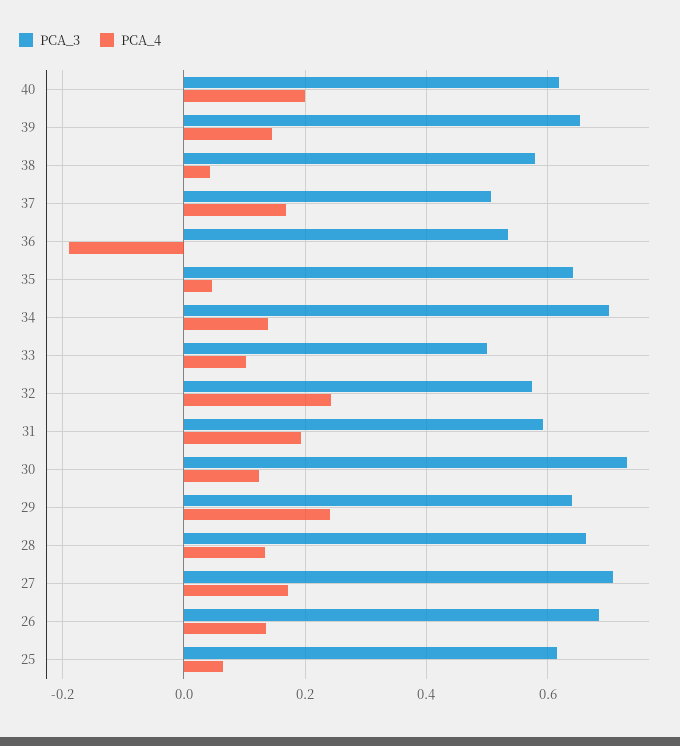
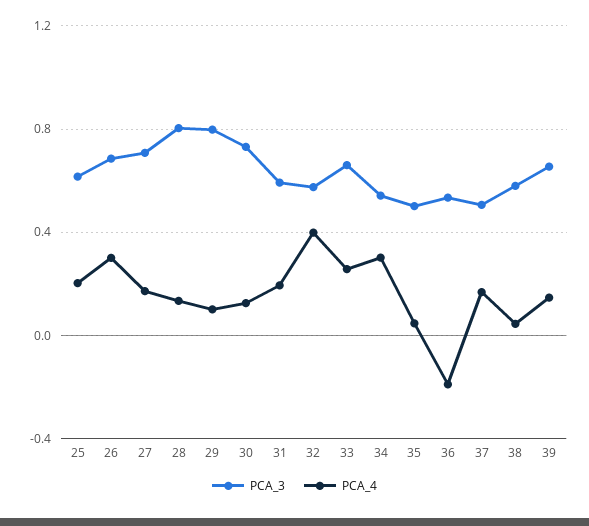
  {
    "PCA_3": {
-     "40": 0.62,
      "39": 0.66,
      "38": 0.58,
      "37": 0.5,
      "36": 0.54,
-     "35": 0.64,
+     "35": 0.5,
-     "34": 0.7,
+     "34": 0.55,
-     "33": 0.5,
+     "33": 0.65,
      "32": 0.58,
      "31": 0.6,
      "30": 0.74,
-     "29": 0.64,
+     "29": 0.8,
-     "28": 0.66,
+     "28": 0.8,
      "27": 0.7,
      "26": 0.68,
      "25": 0.62
    },
    "PCA_4": {
-     "40": 0.2,
      "39": 0.14,
      "38": 0.04,
      "37": 0.16,
      "36": -0.18,
      "35": 0.04,
-     "34": 0.14,
+     "34": 0.3,
-     "33": 0.1,
+     "33": 0.25,
-     "32": 0.24,
+     "32": 0.4,
      "31": 0.2,
      "30": 0.12,
-     "29": 0.24,
+     "29": 0.1,
      "28": 0.14,
      "27": 0.18,
-     "26": 0.14,
+     "26": 0.3,
-     "25": 0.06
+     "25": 0.2
    }
  }

